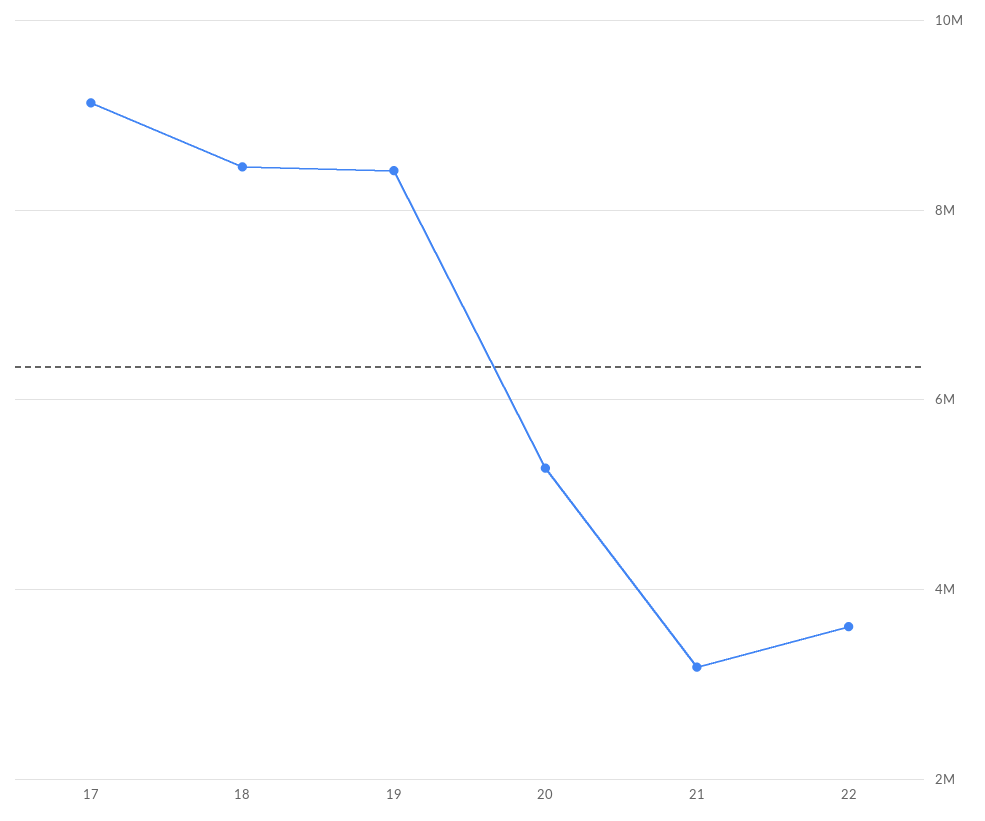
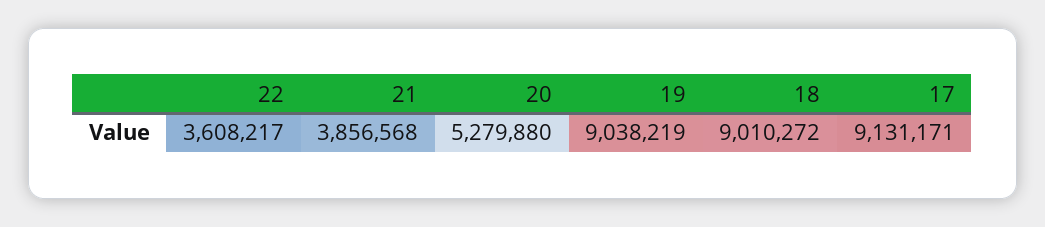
  {
    "17": 9131171,
-   "18": 8400000,
+   "18": 9010272,
-   "19": 8400000,
+   "19": 9038219,
    "20": 5279880,
-   "21": 3200000,
+   "21": 3856568,
    "22": 3608217
  }

